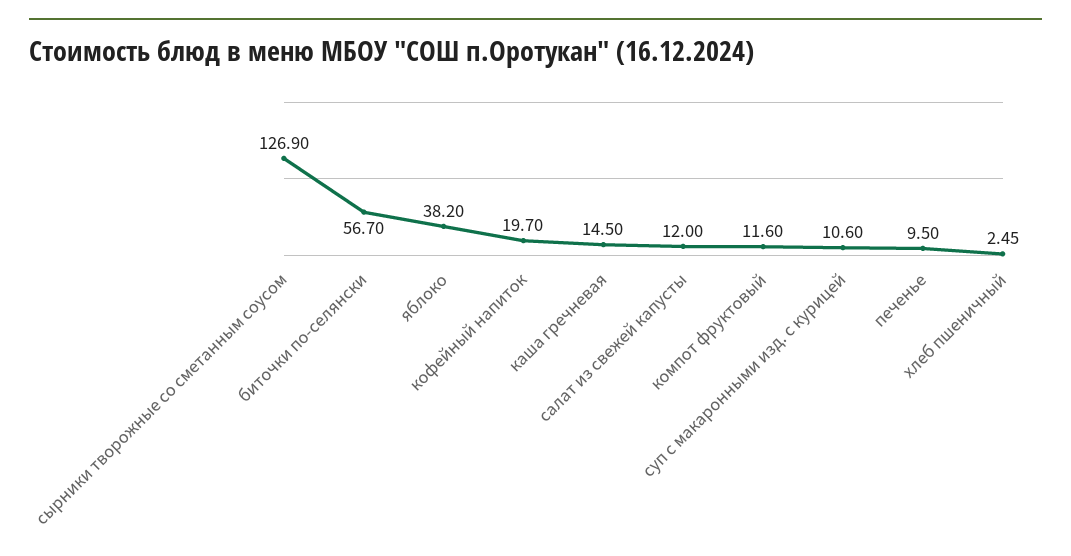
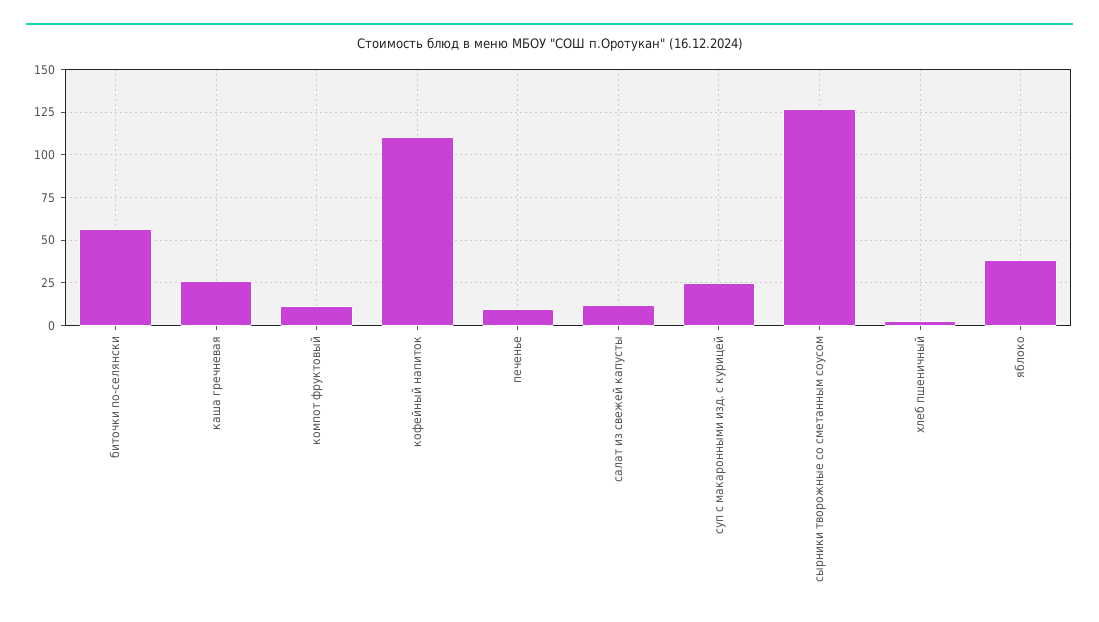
  {
    "сырники творожные со сметанным соусом": 126.9,
    "биточки по-селянски": 56.7,
    "яблоко": 38.2,
-   "кофейный напиток": 19.7,
+   "кофейный напиток": 110,
-   "каша гречневая": 14.5,
+   "каша гречневая": 25,
    "салат из свежей капусты": 12,
    "компот фруктовый": 11.6,
-   "суп с макаронными изд. с курицей": 10.6,
+   "суп с макаронными изд. с курицей": 25,
    "печенье": 9.5,
    "хлеб пшеничный": 2.45
  }

